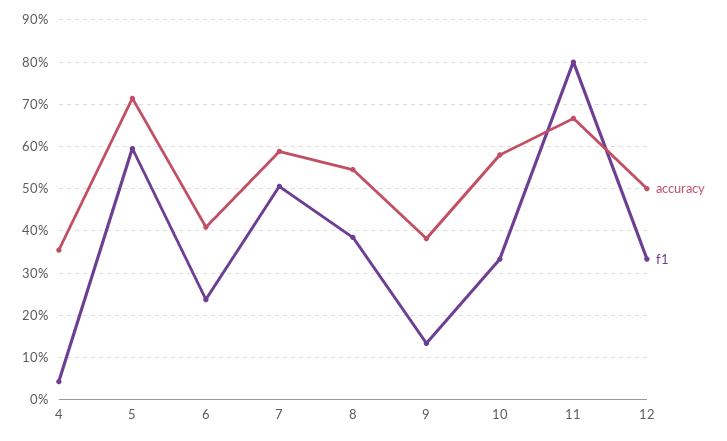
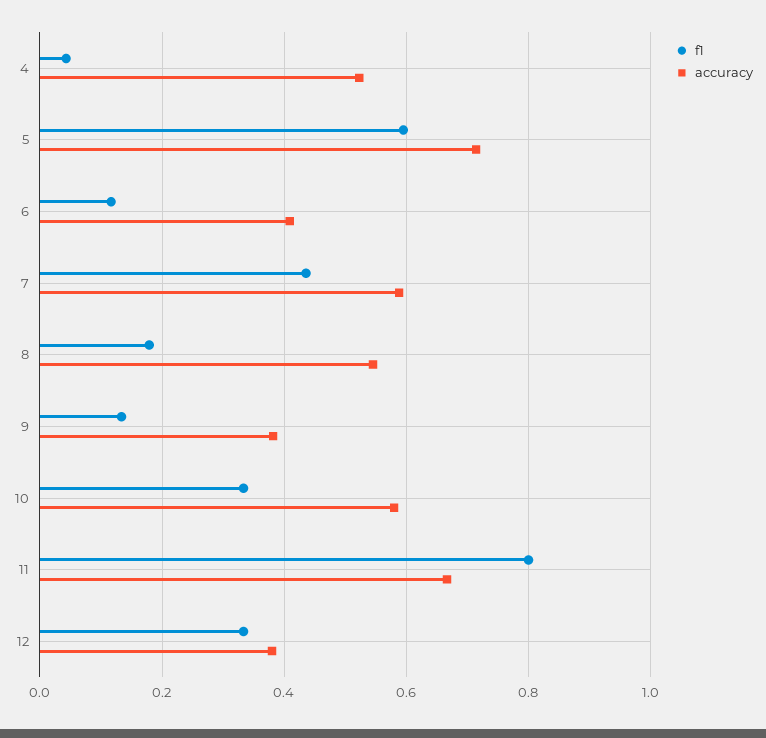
  {
    "accuracy": {
-     "4": 0.36,
+     "4": 0.52,
      "5": 0.72,
      "6": 0.4,
      "7": 0.58,
      "8": 0.54,
      "9": 0.38,
      "10": 0.58,
      "11": 0.66,
-     "12": 0.5
+     "12": 0.38
    },
    "f1": {
      "4": 0.04,
      "5": 0.6,
-     "6": 0.24,
+     "6": 0.12,
-     "7": 0.5,
+     "7": 0.44,
-     "8": 0.38,
+     "8": 0.18,
      "9": 0.14,
      "10": 0.34,
      "11": 0.8,
      "12": 0.34
    }
  }

